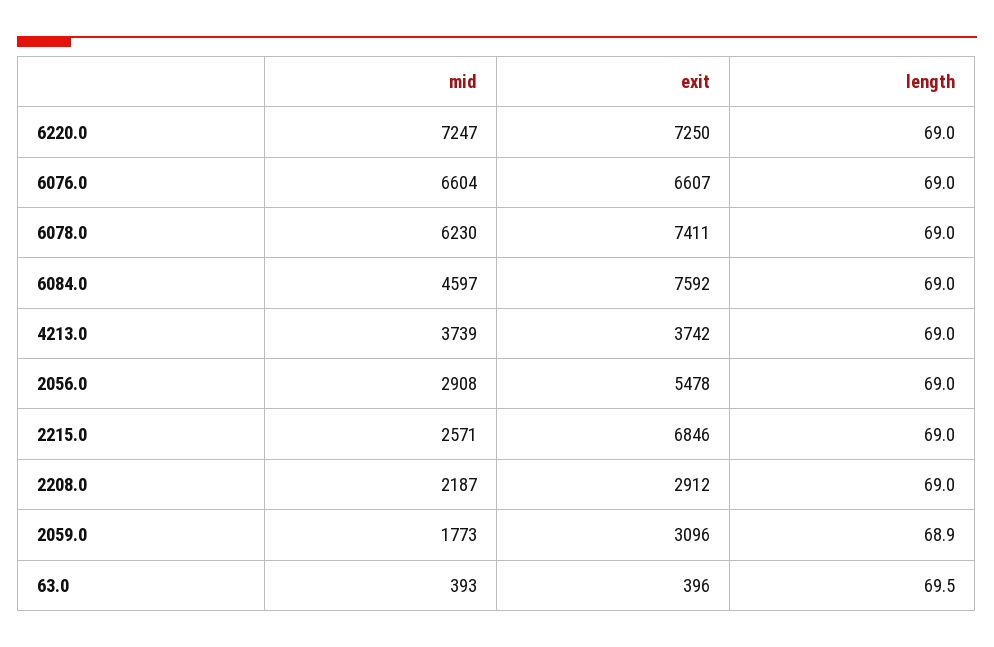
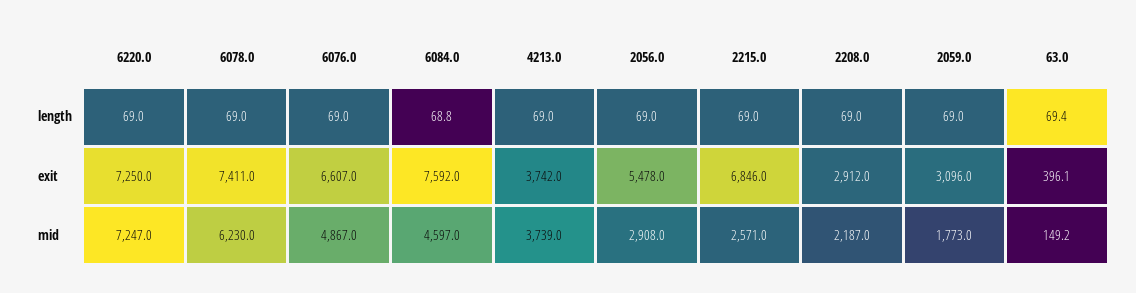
  {
    "mid": {
      "6220.0": 7247,
-     "6076.0": 6604,
+     "6076.0": 4867,
      "6078.0": 6230,
      "6084.0": 4597,
      "4213.0": 3739,
      "2056.0": 2908,
      "2215.0": 2571,
      "2208.0": 2187,
      "2059.0": 1773,
-     "63.0": 393
+     "63.0": 149.2
    },
    "exit": {
      "6220.0": 7250,
      "6076.0": 6607,
      "6078.0": 7411,
      "6084.0": 7592,
      "4213.0": 3742,
      "2056.0": 5478,
      "2215.0": 6846,
      "2208.0": 2912,
      "2059.0": 3096,
      "63.0": 396.1
    },
    "length": {
      "6220.0": 69,
      "6076.0": 69,
      "6078.0": 69,
-     "6084.0": 69,
+     "6084.0": 68.8,
      "4213.0": 69,
      "2056.0": 69,
      "2215.0": 69,
      "2208.0": 69,
-     "2059.0": 68.9,
+     "2059.0": 69,
-     "63.0": 69.5
+     "63.0": 69.4
    }
  }

